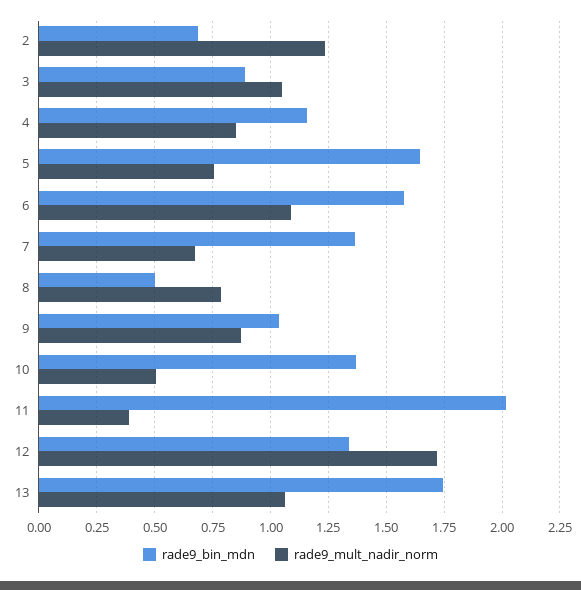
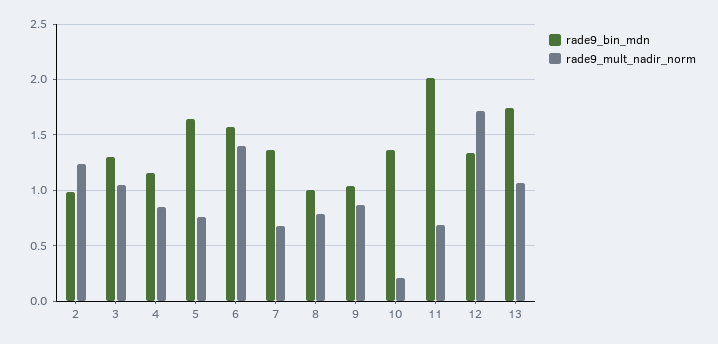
  {
    "rade9_bin_mdn": {
-     "2": 0.7,
+     "2": 1,
-     "3": 0.9,
+     "3": 1.3,
      "4": 1.15,
      "5": 1.65,
      "6": 1.6,
      "7": 1.35,
-     "8": 0.5,
+     "8": 1,
      "9": 1.05,
      "10": 1.35,
      "11": 2,
      "12": 1.35,
      "13": 1.75
    },
    "rade9_mult_nadir_norm": {
      "2": 1.25,
      "3": 1.05,
      "4": 0.85,
      "5": 0.75,
-     "6": 1.1,
+     "6": 1.4,
      "7": 0.7,
      "8": 0.8,
      "9": 0.85,
-     "10": 0.5,
+     "10": 0.2,
-     "11": 0.4,
+     "11": 0.7,
      "12": 1.7,
      "13": 1.05
    }
  }

